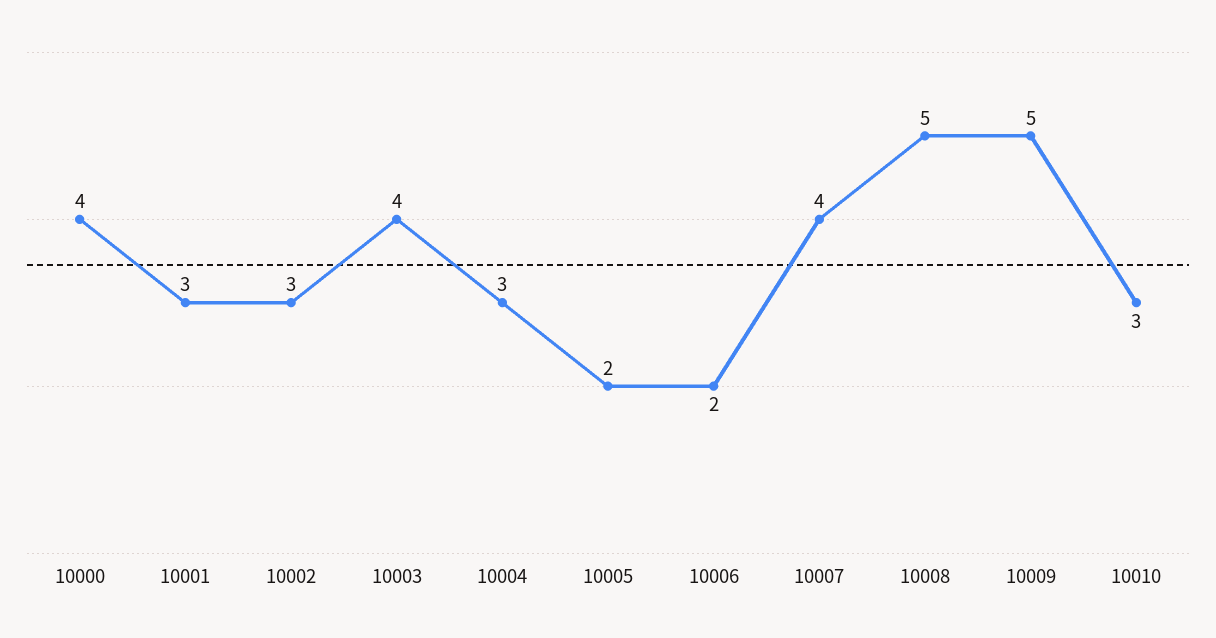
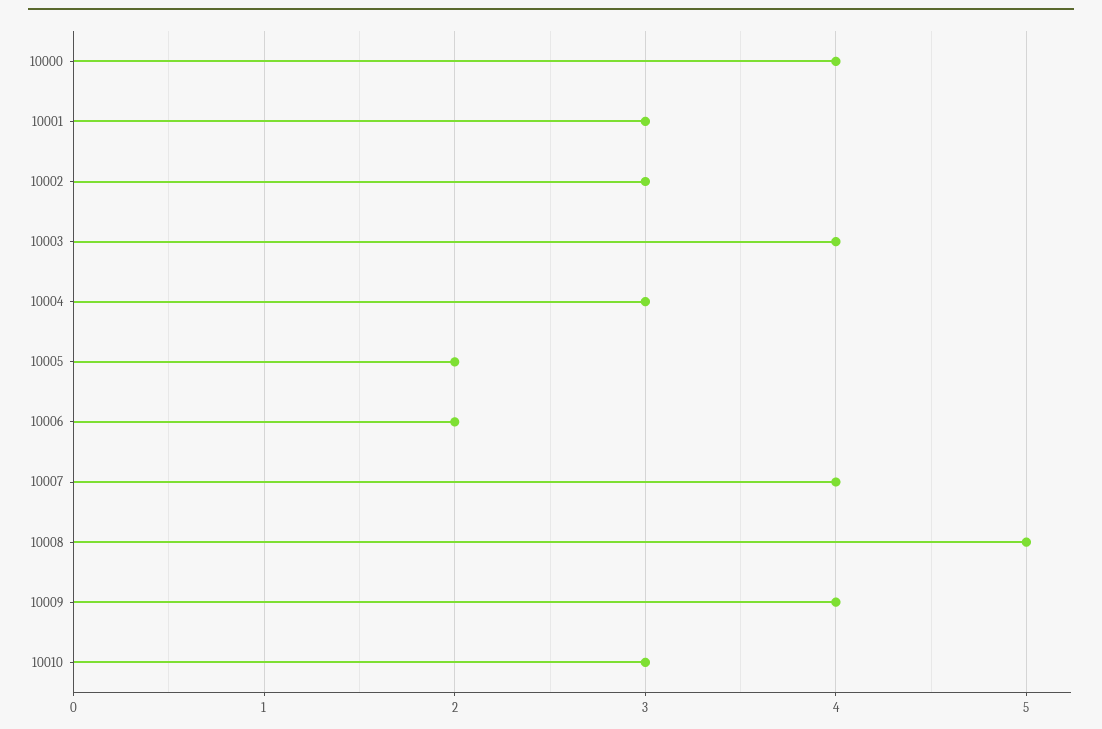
  {
    "10000": 4,
    "10001": 3,
    "10002": 3,
    "10003": 4,
    "10004": 3,
    "10005": 2,
    "10006": 2,
    "10007": 4,
    "10008": 5,
-   "10009": 5,
+   "10009": 4,
    "10010": 3
  }

